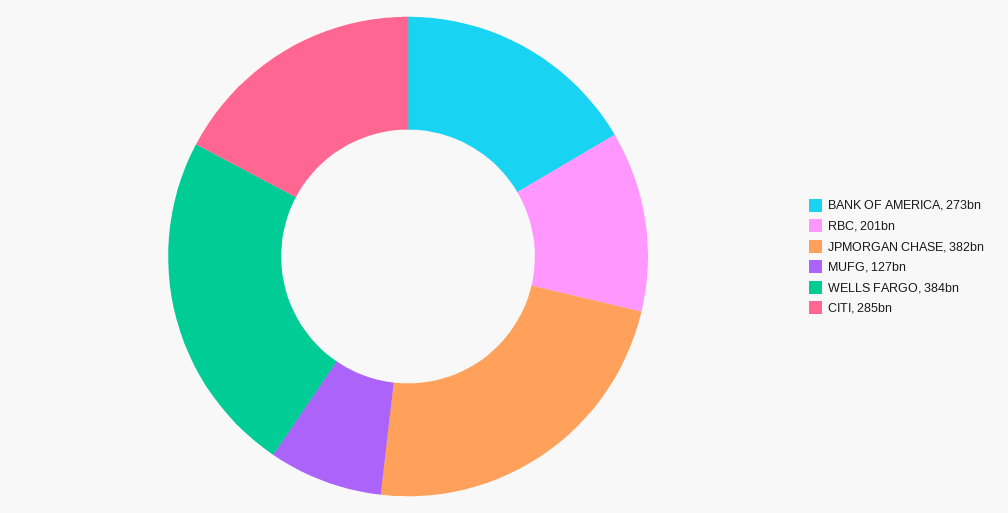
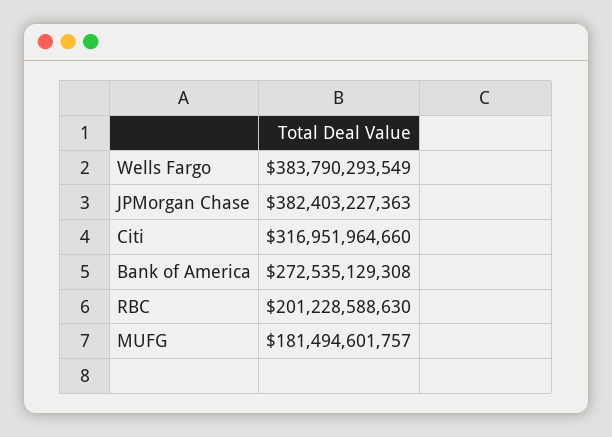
  {
    "BANK OF AMERICA": 272535129308,
    "RBC": 201228588630,
    "JPMORGAN CHASE": 382403227363,
-   "MUFG": 127000000000,
+   "MUFG": 181494601757,
    "WELLS FARGO": 383790293549,
-   "CITI": 285000000000
+   "CITI": 316951964660
  }

